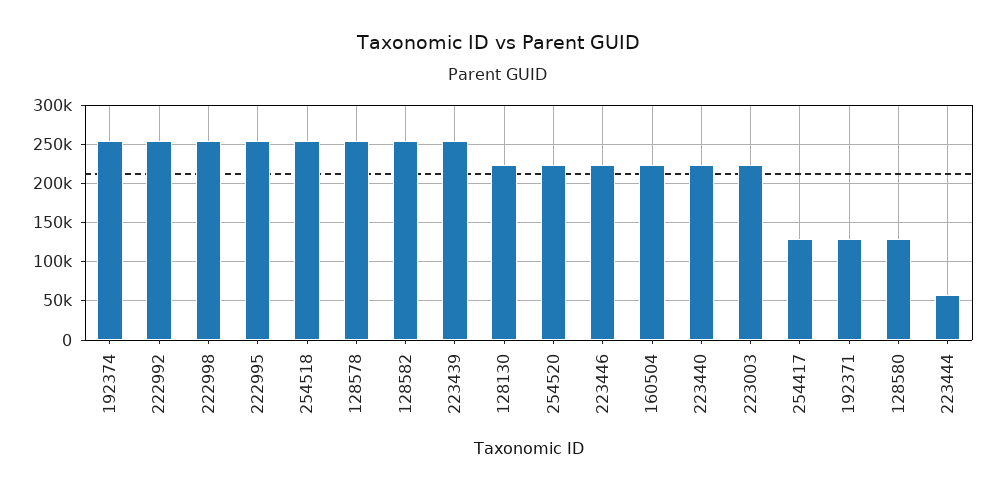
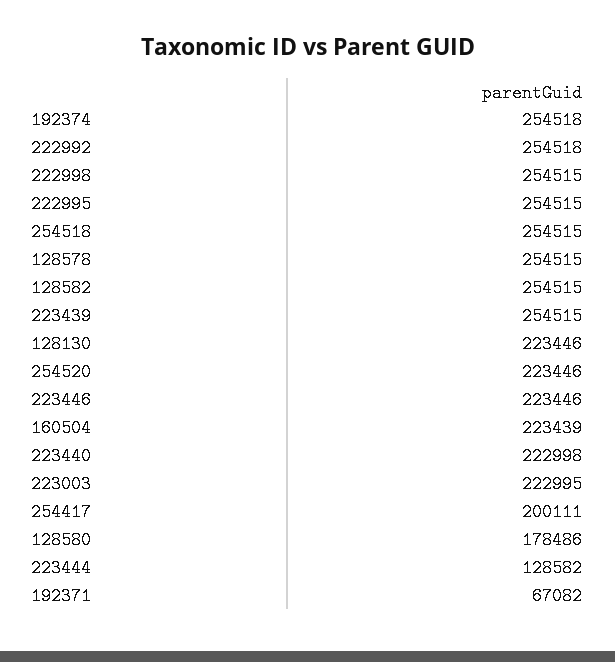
  {
    "192374": 254518,
    "222992": 254518,
    "222998": 254515,
    "222995": 254515,
    "254518": 254515,
    "128578": 254515,
    "128582": 254515,
    "223439": 254515,
    "128130": 223446,
    "254520": 223446,
    "223446": 223446,
    "160504": 223439,
    "223440": 222998,
    "223003": 222995,
-   "254417": 130000,
+   "254417": 200111,
-   "192371": 130000,
+   "192371": 67082,
-   "128580": 130000,
+   "128580": 178486,
-   "223444": 60000
+   "223444": 128582
  }

